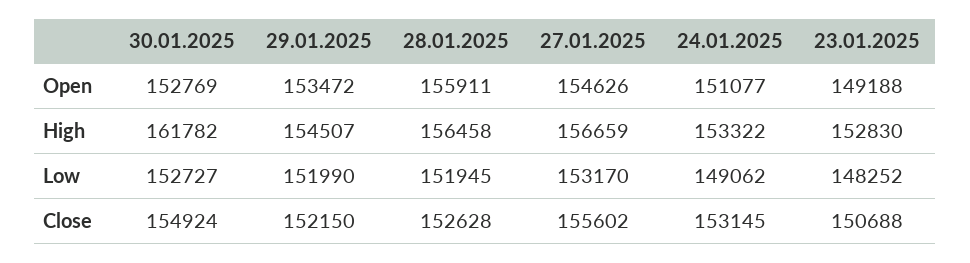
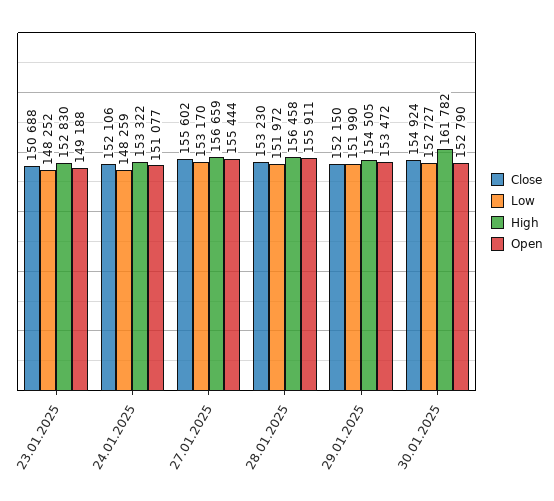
  {
    "Open": {
-     "30.01.2025": 152769,
+     "30.01.2025": 152790,
      "29.01.2025": 153472,
      "28.01.2025": 155911,
-     "27.01.2025": 154626,
+     "27.01.2025": 155444,
      "24.01.2025": 151077,
      "23.01.2025": 149188
    },
    "High": {
      "30.01.2025": 161782,
-     "29.01.2025": 154507,
+     "29.01.2025": 154505,
      "28.01.2025": 156458,
      "27.01.2025": 156659,
      "24.01.2025": 153322,
      "23.01.2025": 152830
    },
    "Low": {
      "30.01.2025": 152727,
      "29.01.2025": 151990,
-     "28.01.2025": 151945,
+     "28.01.2025": 151972,
      "27.01.2025": 153170,
-     "24.01.2025": 149062,
+     "24.01.2025": 148259,
      "23.01.2025": 148252
    },
    "Close": {
      "30.01.2025": 154924,
      "29.01.2025": 152150,
-     "28.01.2025": 152628,
+     "28.01.2025": 153230,
      "27.01.2025": 155602,
-     "24.01.2025": 153145,
+     "24.01.2025": 152106,
      "23.01.2025": 150688
    }
  }

